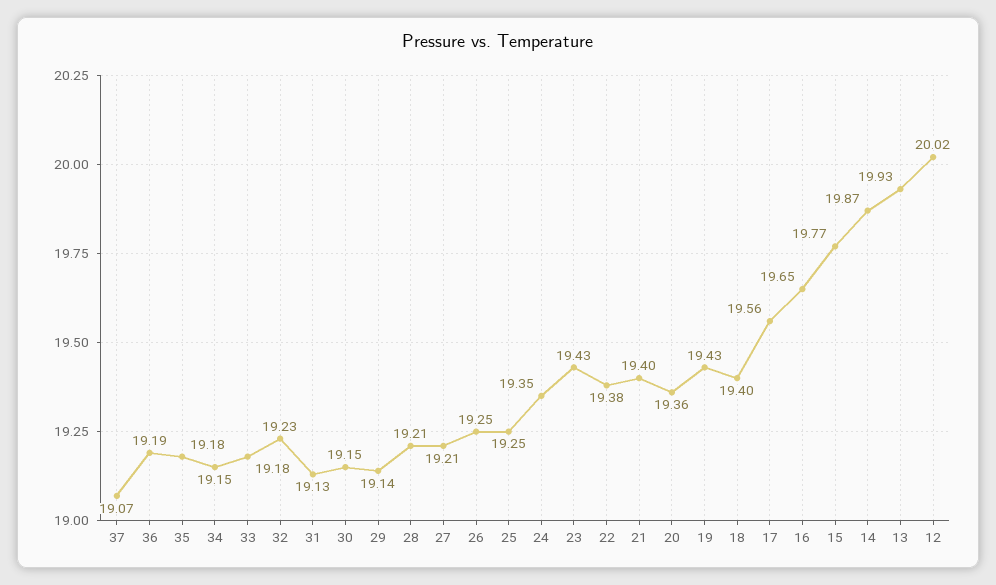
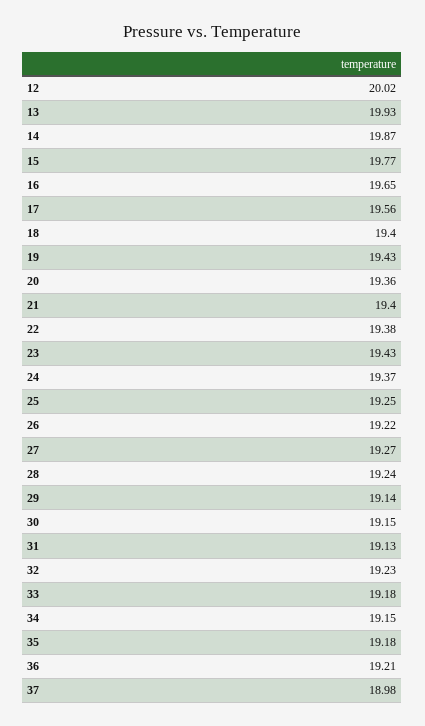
  {
-   "37": 19.07,
+   "37": 18.98,
-   "36": 19.19,
+   "36": 19.21,
    "35": 19.18,
    "34": 19.15,
    "33": 19.18,
    "32": 19.23,
    "31": 19.13,
    "30": 19.15,
    "29": 19.14,
-   "28": 19.21,
+   "28": 19.24,
-   "27": 19.21,
+   "27": 19.27,
-   "26": 19.25,
+   "26": 19.22,
    "25": 19.25,
-   "24": 19.35,
+   "24": 19.37,
    "23": 19.43,
    "22": 19.38,
    "21": 19.4,
    "20": 19.36,
    "19": 19.43,
    "18": 19.4,
    "17": 19.56,
    "16": 19.65,
    "15": 19.77,
    "14": 19.87,
    "13": 19.93,
    "12": 20.02
  }

